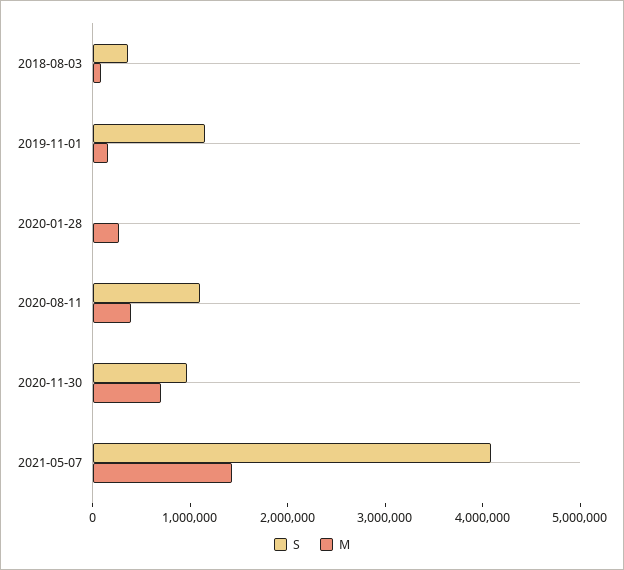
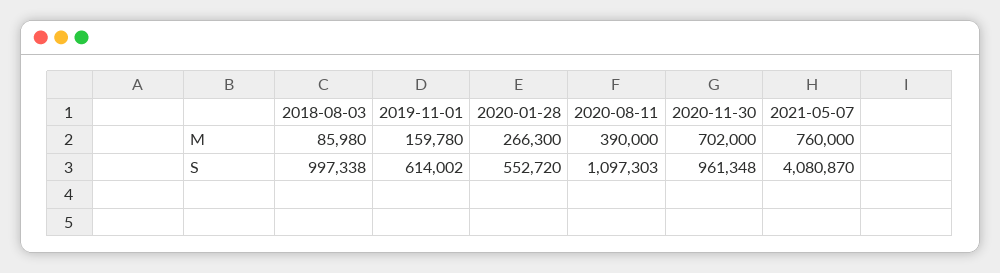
  {
    "S": {
-     "2018-08-03": 400000,
+     "2018-08-03": 997338,
-     "2019-11-01": 1200000,
+     "2019-11-01": 614002,
-     "2020-01-28": 0,
+     "2020-01-28": 552720,
      "2020-08-11": 1097303,
      "2020-11-30": 961348,
      "2021-05-07": 4080870
    },
    "M": {
      "2018-08-03": 85980,
      "2019-11-01": 159780,
      "2020-01-28": 266300,
      "2020-08-11": 390000,
      "2020-11-30": 702000,
-     "2021-05-07": 1400000
+     "2021-05-07": 760000
    }
  }

